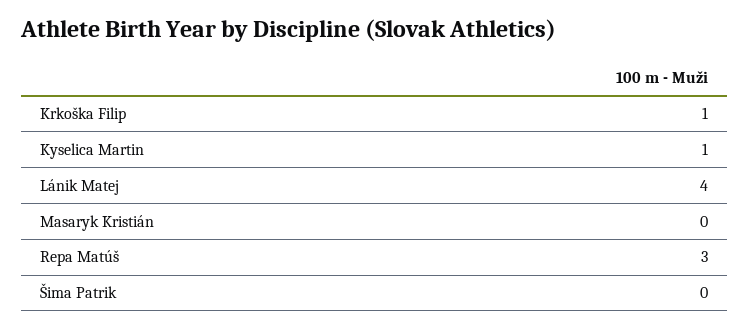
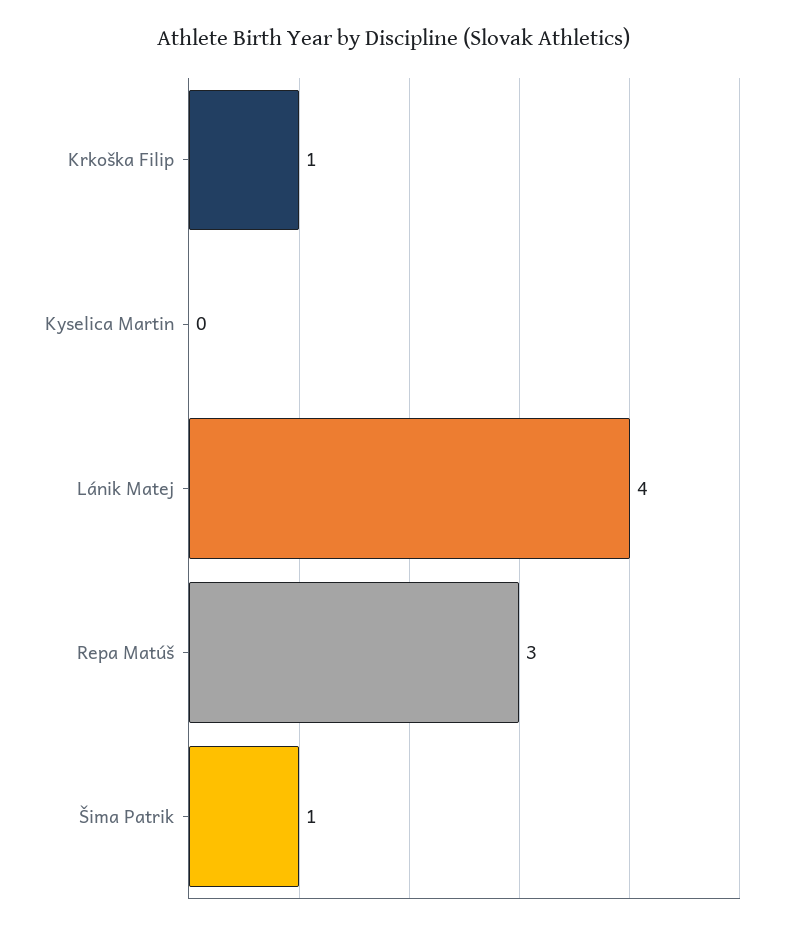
  {
    "Krkoška Filip": 1,
-   "Kyselica Martin": 1,
+   "Kyselica Martin": 0,
    "Lánik Matej": 4,
-   "Masaryk Kristián": 0,
    "Repa Matúš": 3,
-   "Šima Patrik": 0
+   "Šima Patrik": 1
  }

